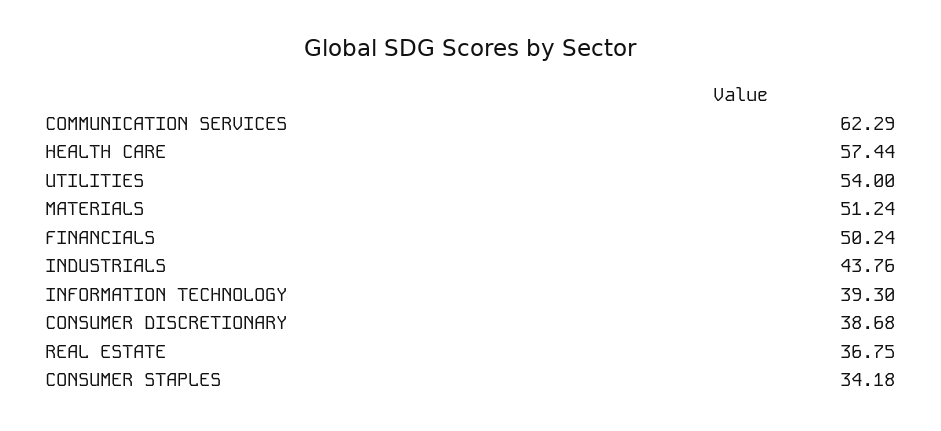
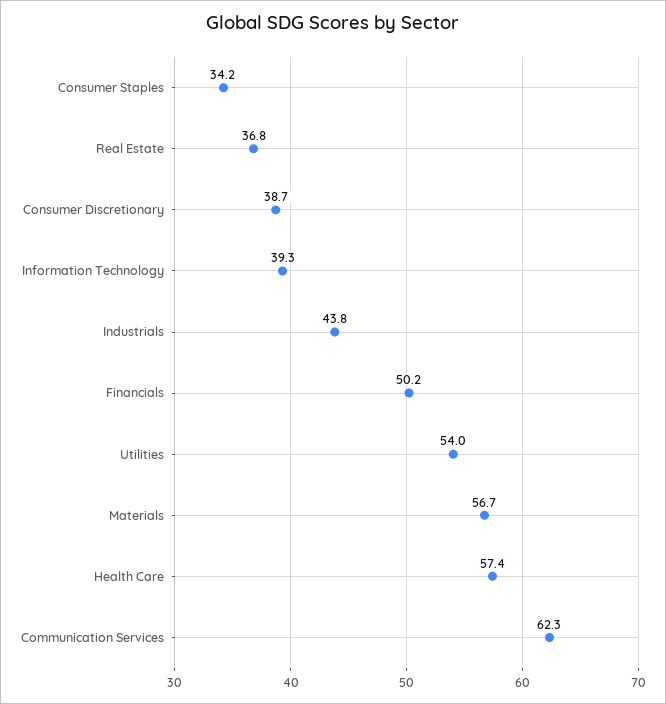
  {
    "COMMUNICATION SERVICES": 62.29,
    "HEALTH CARE": 57.44,
    "UTILITIES": 54,
-   "MATERIALS": 51.24,
+   "MATERIALS": 56.7,
    "FINANCIALS": 50.24,
    "INDUSTRIALS": 43.76,
    "INFORMATION TECHNOLOGY": 39.3,
    "CONSUMER DISCRETIONARY": 38.68,
    "REAL ESTATE": 36.75,
    "CONSUMER STAPLES": 34.18
  }

